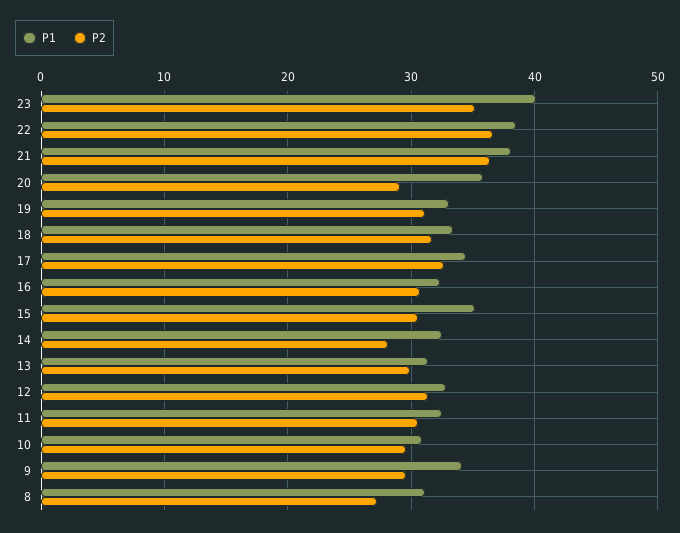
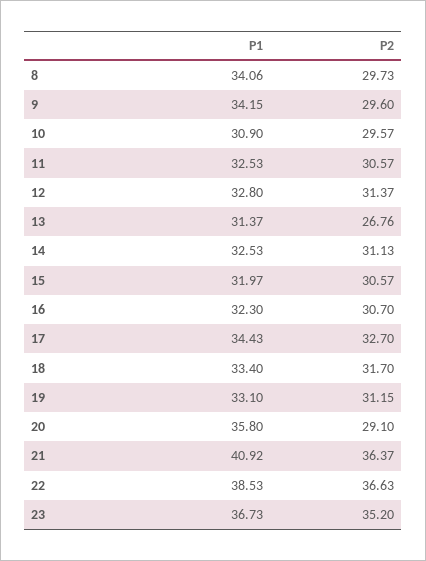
  {
    "P1": {
-     "23": 40,
+     "23": 36.73,
      "22": 38.53,
-     "21": 38,
+     "21": 40.92,
      "20": 35.8,
      "19": 33.1,
      "18": 33.4,
      "17": 34.43,
      "16": 32.3,
-     "15": 35,
+     "15": 31.97,
      "14": 32.53,
      "13": 31.37,
      "12": 32.8,
      "11": 32.53,
      "10": 30.9,
      "9": 34.15,
-     "8": 31
+     "8": 34.06
    },
    "P2": {
      "23": 35.2,
      "22": 36.63,
      "21": 36.37,
      "20": 29.1,
      "19": 31.15,
      "18": 31.7,
      "17": 32.7,
      "16": 30.7,
      "15": 30.57,
-     "14": 28,
+     "14": 31.13,
-     "13": 30,
+     "13": 26.76,
      "12": 31.37,
      "11": 30.57,
      "10": 29.57,
      "9": 29.6,
-     "8": 27
+     "8": 29.73
    }
  }

